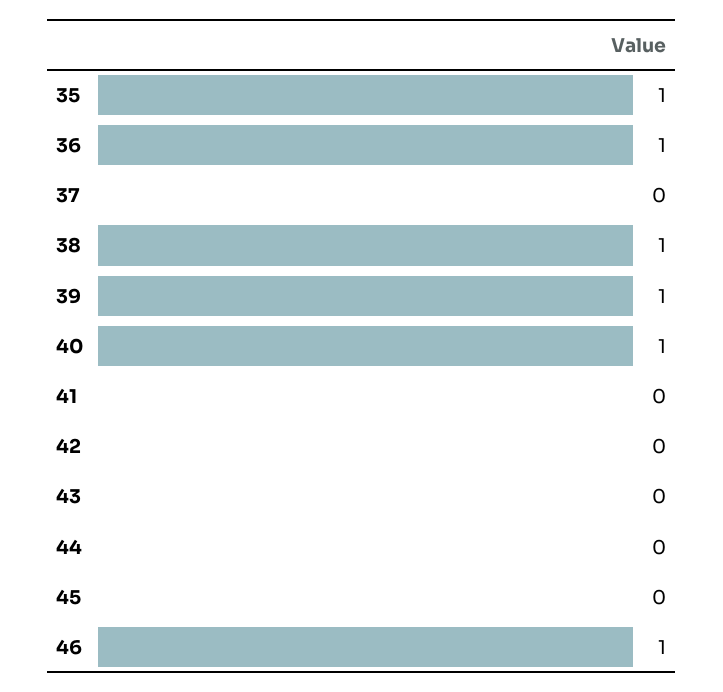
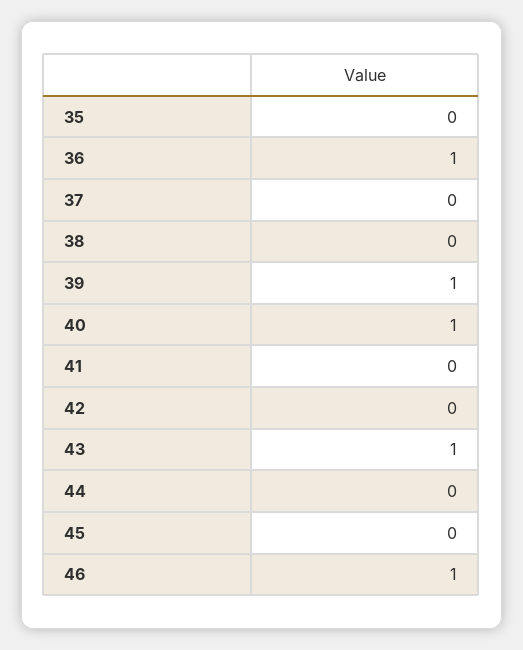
  {
-   "35": 1,
+   "35": 0,
    "36": 1,
    "37": 0,
-   "38": 1,
+   "38": 0,
    "39": 1,
    "40": 1,
    "41": 0,
    "42": 0,
-   "43": 0,
+   "43": 1,
    "44": 0,
    "45": 0,
    "46": 1
  }

